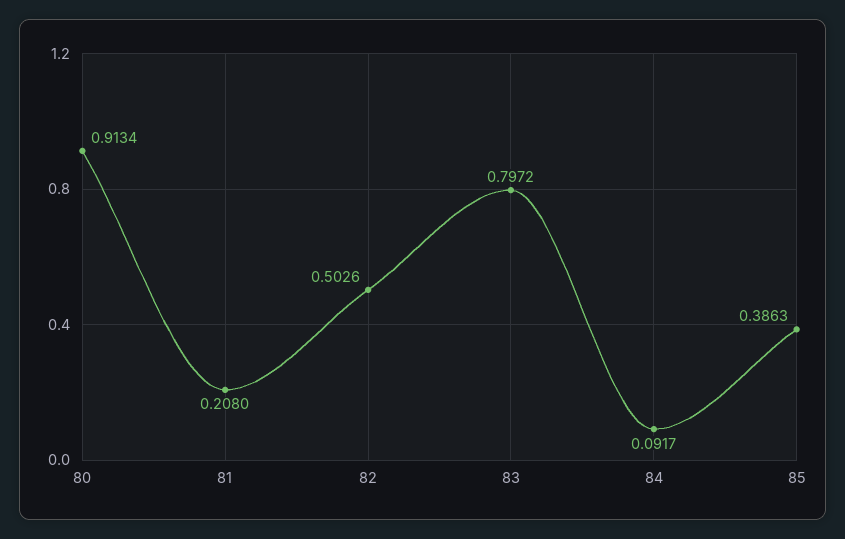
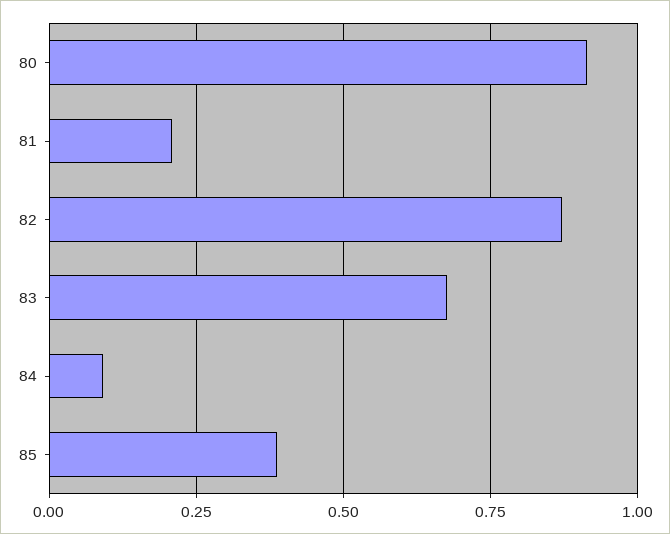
  {
    "80": 0.9134,
    "81": 0.208,
-   "82": 0.5026,
+   "82": 0.875,
-   "83": 0.7972,
+   "83": 0.675,
    "84": 0.0917,
    "85": 0.3863
  }

